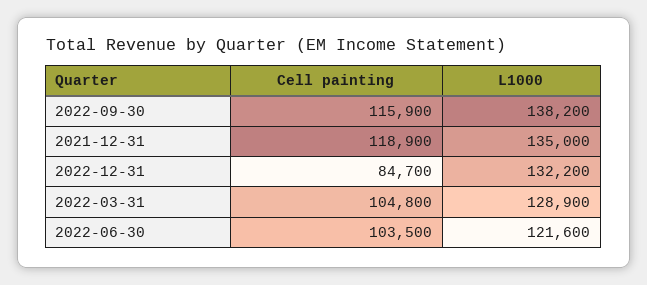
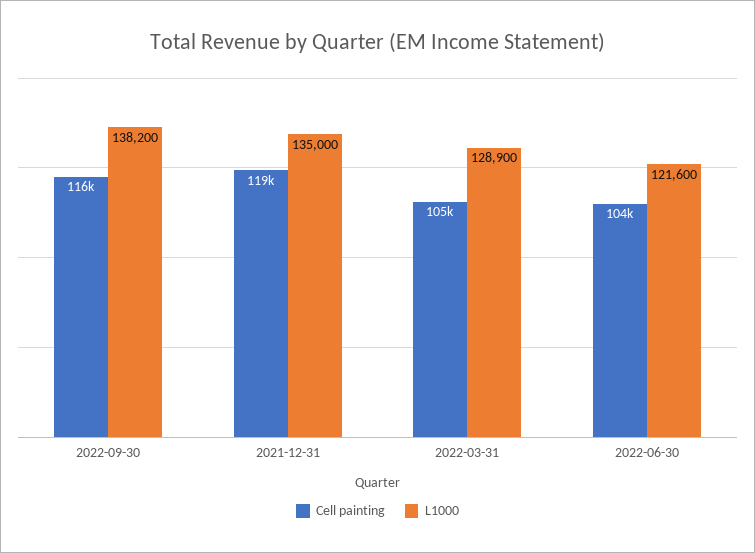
  {
    "Cell painting": {
      "2022-09-30": 115900,
      "2021-12-31": 118900,
-     "2022-12-31": 84700,
      "2022-03-31": 104800,
      "2022-06-30": 103500
    },
    "L1000": {
      "2022-09-30": 138200,
      "2021-12-31": 135000,
-     "2022-12-31": 132200,
      "2022-03-31": 128900,
      "2022-06-30": 121600
    }
  }

